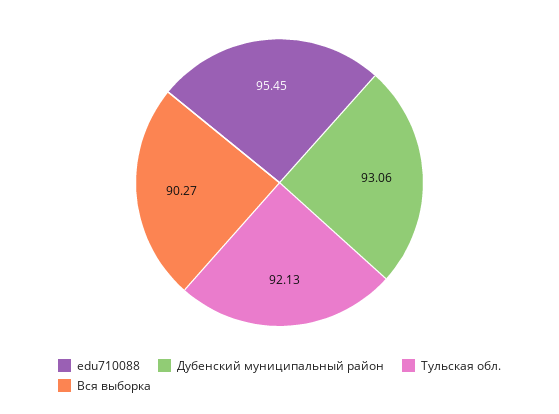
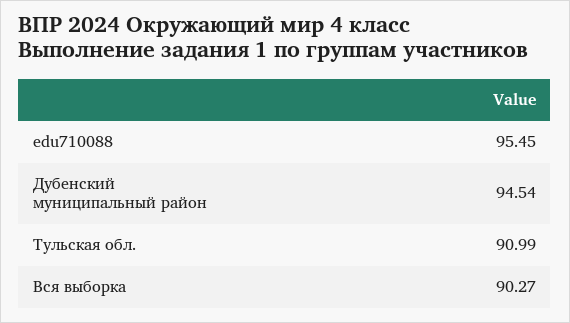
  {
    "edu710088": 95.45,
-   "Дубенский муниципальный район": 93.06,
+   "Дубенский муниципальный район": 94.54,
-   "Тульская обл.": 92.13,
+   "Тульская обл.": 90.99,
    "Вся выборка": 90.27
  }

